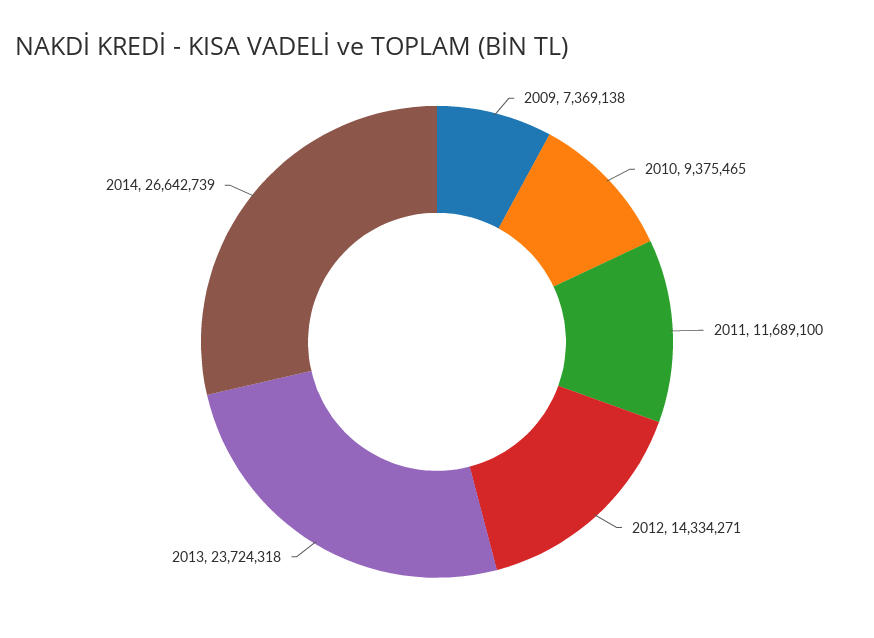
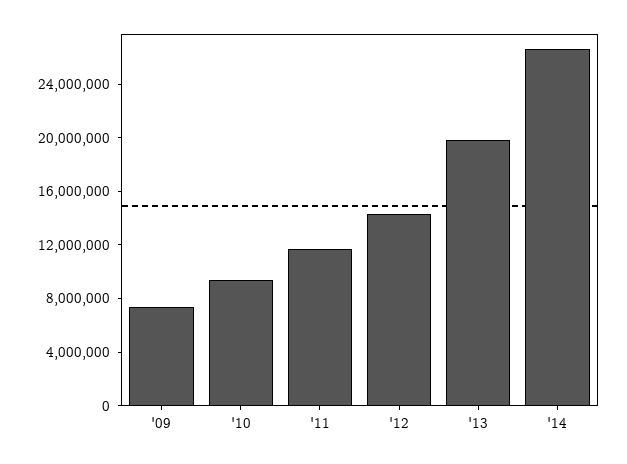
  {
    "2009": 7369138,
    "2010": 9375465,
    "2011": 11689100,
    "2012": 14334271,
-   "2013": 23724318,
+   "2013": 20000000,
    "2014": 26642739
  }

